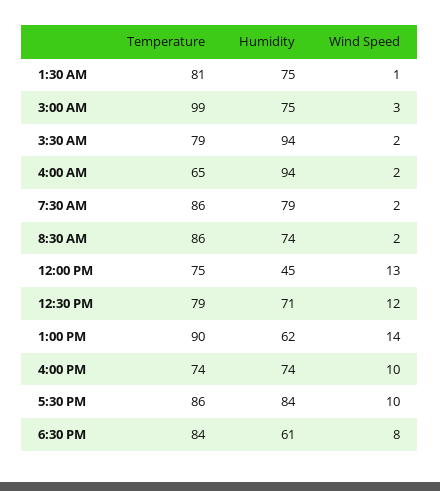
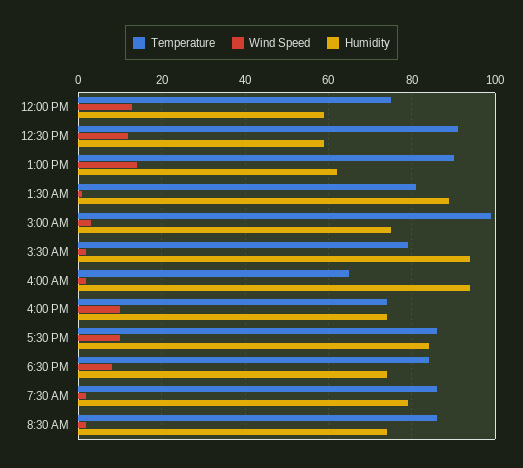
  {
    "Temperature": {
      "1:30 AM": 81,
      "3:00 AM": 99,
      "3:30 AM": 79,
      "4:00 AM": 65,
      "7:30 AM": 86,
      "8:30 AM": 86,
      "12:00 PM": 75,
-     "12:30 PM": 79,
+     "12:30 PM": 90,
      "1:00 PM": 90,
      "4:00 PM": 74,
      "5:30 PM": 86,
      "6:30 PM": 84
    },
    "Humidity": {
-     "1:30 AM": 75,
+     "1:30 AM": 90,
      "3:00 AM": 75,
      "3:30 AM": 94,
      "4:00 AM": 94,
      "7:30 AM": 79,
      "8:30 AM": 74,
-     "12:00 PM": 45,
+     "12:00 PM": 60,
-     "12:30 PM": 71,
+     "12:30 PM": 60,
      "1:00 PM": 62,
      "4:00 PM": 74,
      "5:30 PM": 84,
-     "6:30 PM": 61
+     "6:30 PM": 75
    },
    "Wind Speed": {
      "1:30 AM": 1,
      "3:00 AM": 3,
      "3:30 AM": 2,
      "4:00 AM": 2,
      "7:30 AM": 2,
      "8:30 AM": 2,
      "12:00 PM": 13,
      "12:30 PM": 12,
      "1:00 PM": 14,
      "4:00 PM": 10,
      "5:30 PM": 10,
      "6:30 PM": 8
    }
  }

